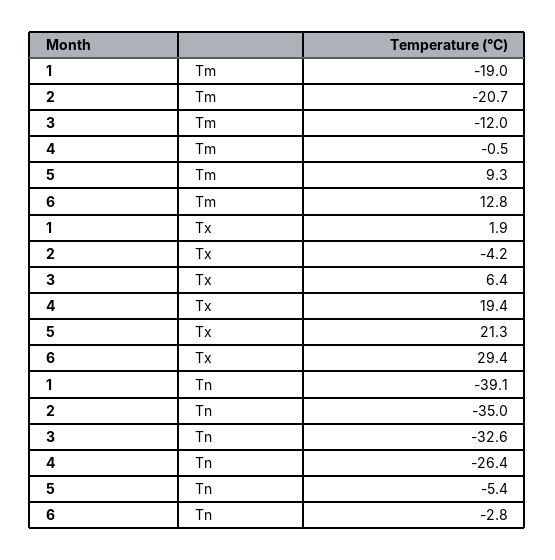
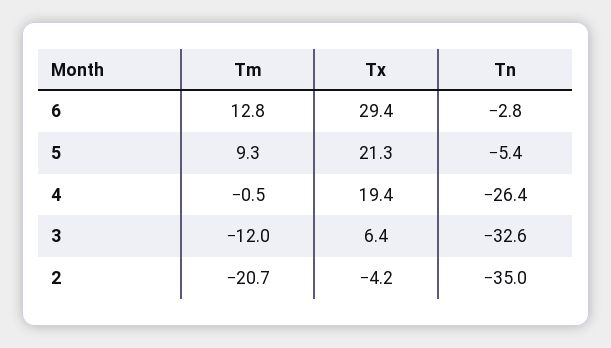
  {
-   "1": {
-     "Tm": -19,
-     "Tx": 1.9,
-     "Tn": -39.1
-   },
    "2": {
      "Tm": -20.7,
      "Tx": -4.2,
      "Tn": -35
    },
    "3": {
      "Tm": -12,
      "Tx": 6.4,
      "Tn": -32.6
    },
    "4": {
      "Tm": -0.5,
      "Tx": 19.4,
      "Tn": -26.4
    },
    "5": {
      "Tm": 9.3,
      "Tx": 21.3,
      "Tn": -5.4
    },
    "6": {
      "Tm": 12.8,
      "Tx": 29.4,
      "Tn": -2.8
    }
  }

